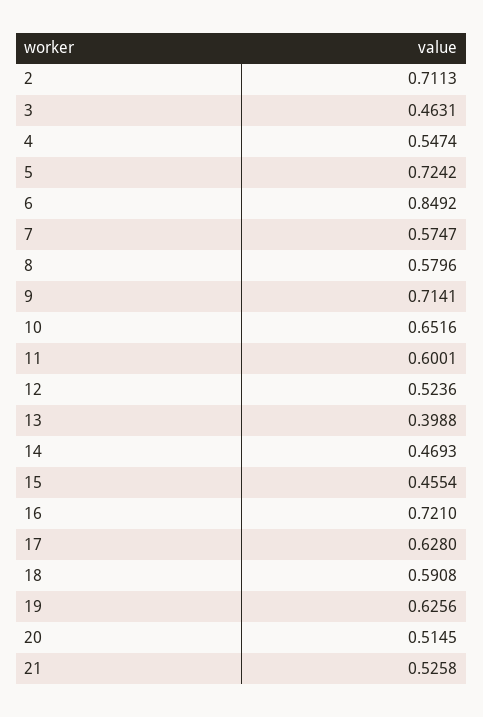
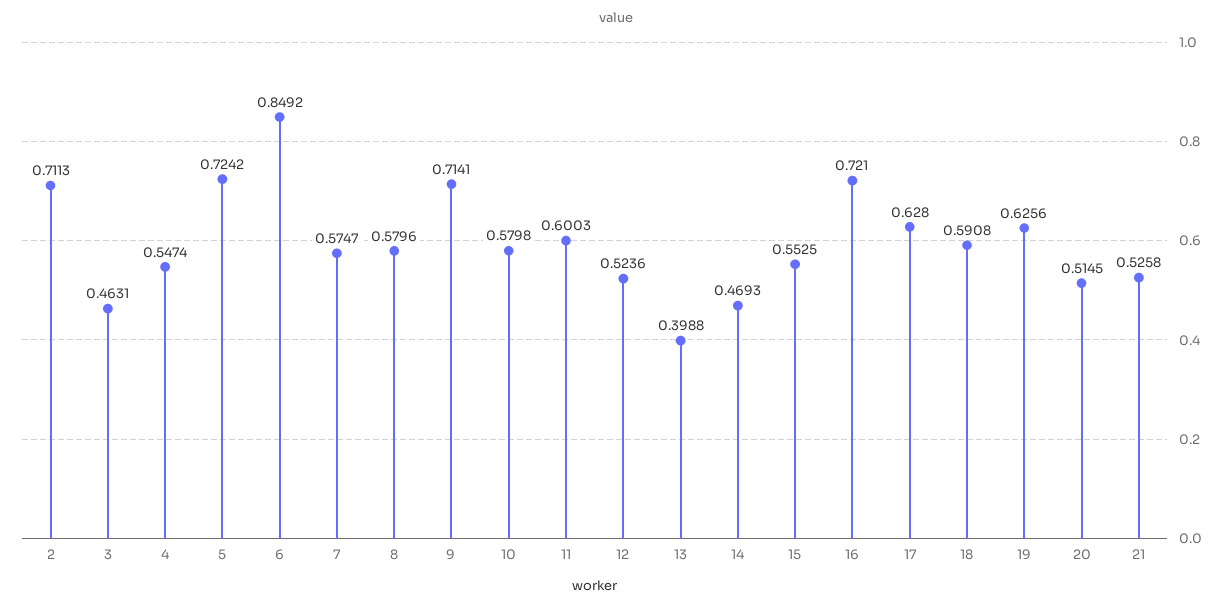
  {
    "2": 0.7113,
    "3": 0.4631,
    "4": 0.5474,
    "5": 0.7242,
    "6": 0.8492,
    "7": 0.5747,
    "8": 0.5796,
    "9": 0.7141,
-   "10": 0.6516,
+   "10": 0.5798,
-   "11": 0.6001,
+   "11": 0.6003,
    "12": 0.5236,
    "13": 0.3988,
    "14": 0.4693,
-   "15": 0.4554,
+   "15": 0.5525,
    "16": 0.721,
    "17": 0.628,
    "18": 0.5908,
    "19": 0.6256,
    "20": 0.5145,
    "21": 0.5258
  }

